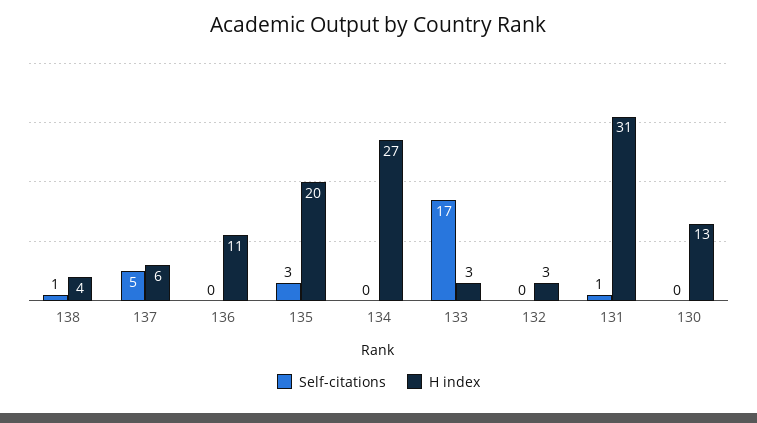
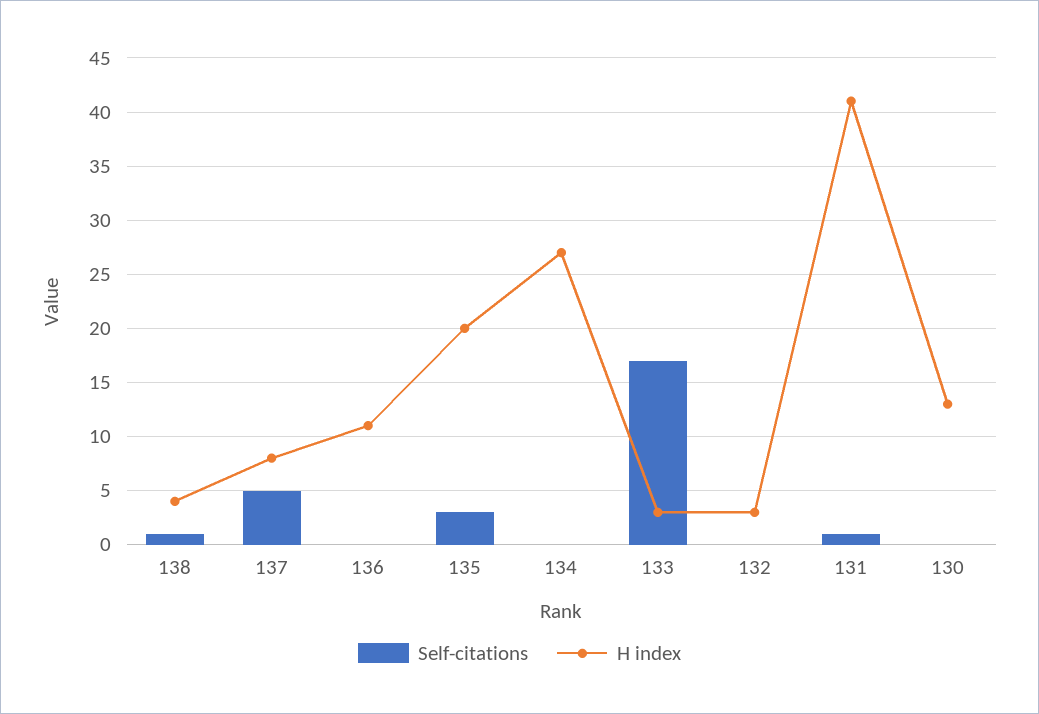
  {
    "Self-citations": {
      "138": 1,
      "137": 5,
      "136": 0,
      "135": 3,
      "134": 0,
      "133": 17,
      "132": 0,
      "131": 1,
      "130": 0
    },
    "H index": {
      "138": 4,
-     "137": 6,
+     "137": 8,
      "136": 11,
      "135": 20,
      "134": 27,
      "133": 3,
      "132": 3,
-     "131": 31,
+     "131": 41,
      "130": 13
    }
  }

